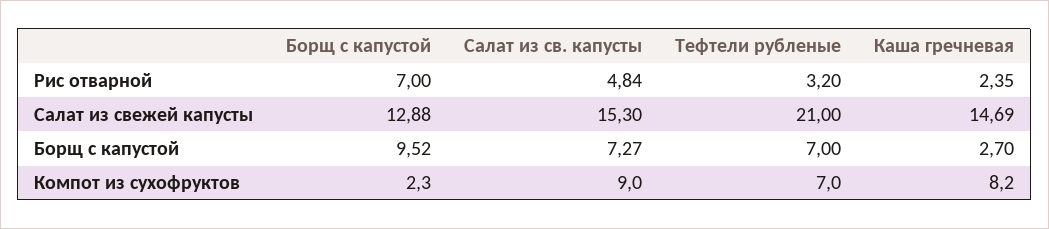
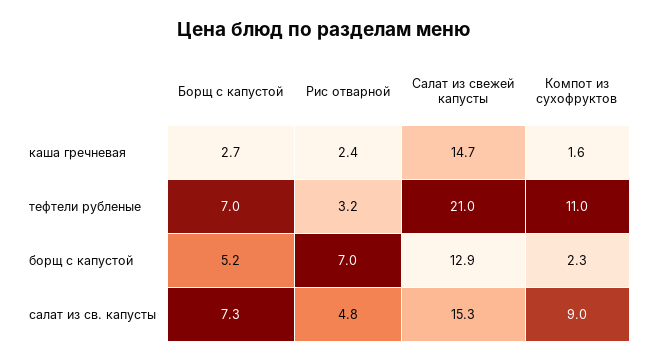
  {
    "Борщ с капустой": {
      "Рис отварной": 7,
      "Салат из свежей капусты": 12.88,
-     "Борщ с капустой": 9.52,
+     "Борщ с капустой": 5.2,
      "Компот из сухофруктов": 2.3
    },
    "Салат из св. капусты": {
      "Рис отварной": 4.84,
      "Салат из свежей капусты": 15.3,
      "Борщ с капустой": 7.27,
      "Компот из сухофруктов": 9
    },
    "Тефтели рубленые": {
      "Рис отварной": 3.2,
      "Салат из свежей капусты": 21,
      "Борщ с капустой": 7,
-     "Компот из сухофруктов": 7
+     "Компот из сухофруктов": 11
    },
    "Каша гречневая": {
      "Рис отварной": 2.35,
      "Салат из свежей капусты": 14.69,
      "Борщ с капустой": 2.7,
-     "Компот из сухофруктов": 8.2
+     "Компот из сухофруктов": 1.6
    }
  }

